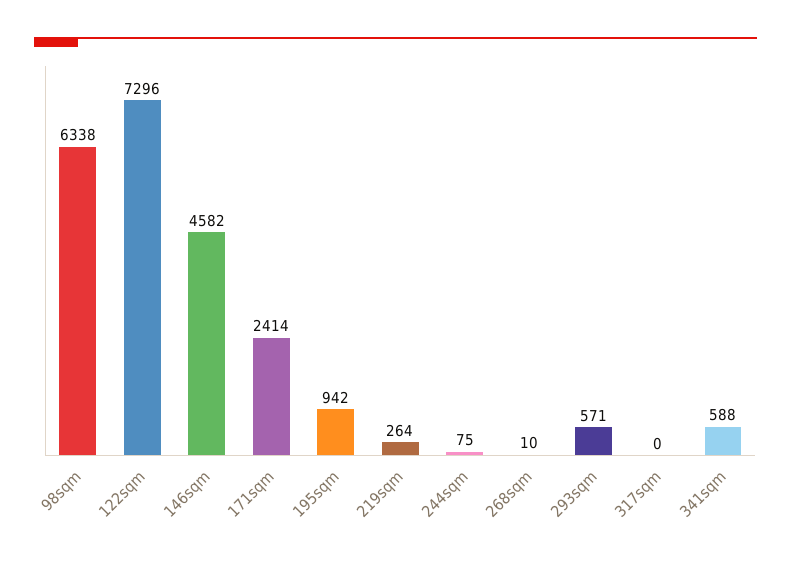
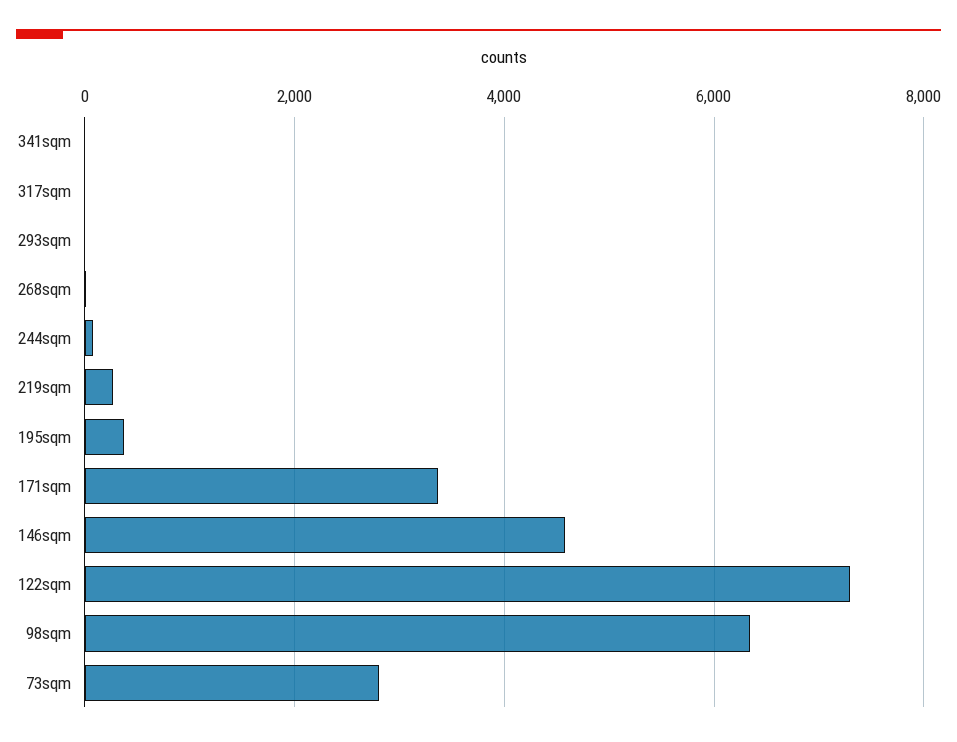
  {
    "98sqm": 6338,
    "122sqm": 7296,
    "146sqm": 4582,
-   "171sqm": 2414,
+   "171sqm": 3400,
-   "195sqm": 942,
+   "195sqm": 400,
    "219sqm": 264,
    "244sqm": 75,
    "268sqm": 10,
-   "293sqm": 571,
+   "293sqm": 0,
    "317sqm": 0,
-   "341sqm": 588
+   "341sqm": 0,
+   "73sqm": 2800
  }

